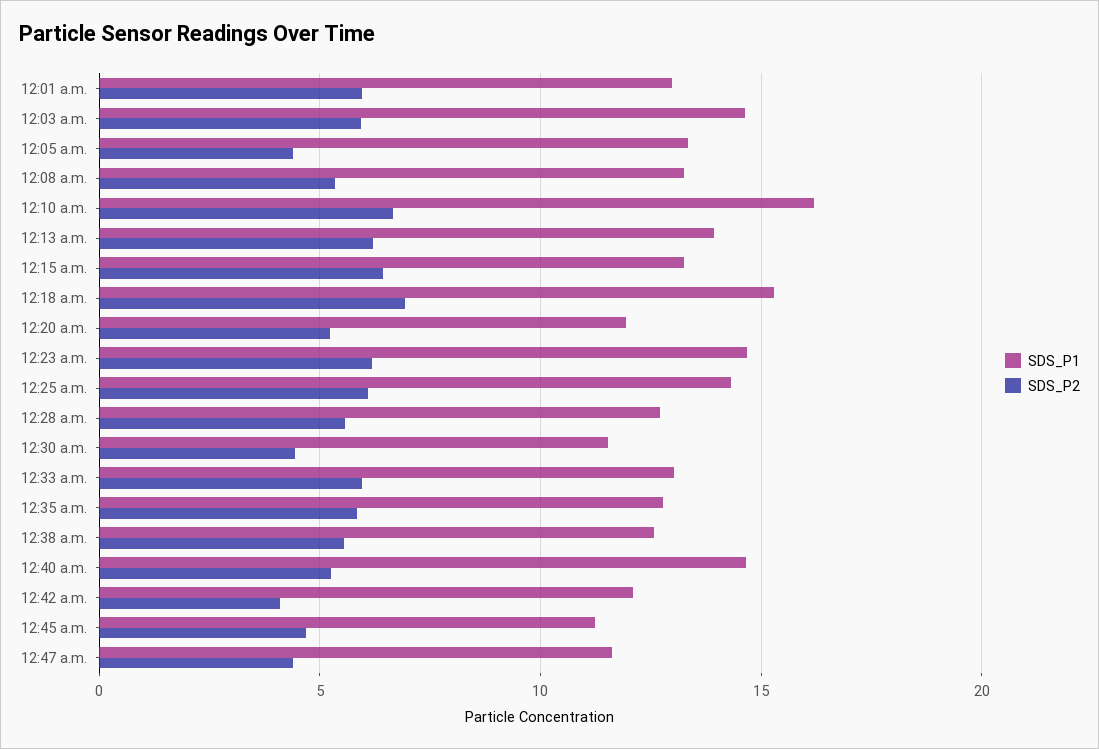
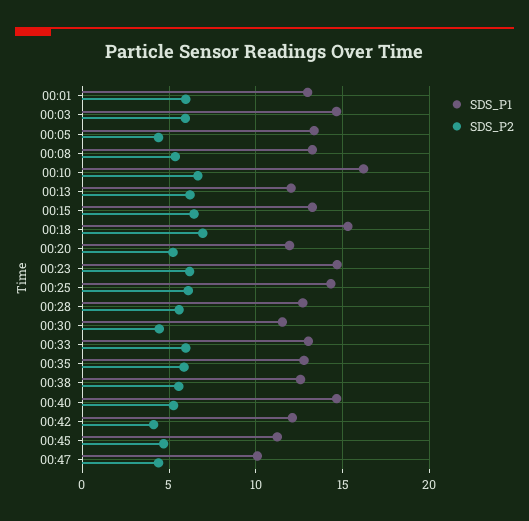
  {
    "SDS_P1": {
      "12:01 a.m.": 13,
      "12:03 a.m.": 14.5,
      "12:05 a.m.": 13.5,
      "12:08 a.m.": 13.5,
      "12:10 a.m.": 16,
-     "12:13 a.m.": 14,
+     "12:13 a.m.": 12,
      "12:15 a.m.": 13.5,
      "12:18 a.m.": 15.5,
      "12:20 a.m.": 12,
      "12:23 a.m.": 14.5,
      "12:25 a.m.": 14.5,
      "12:28 a.m.": 12.5,
      "12:30 a.m.": 11.5,
      "12:33 a.m.": 13,
      "12:35 a.m.": 13,
      "12:38 a.m.": 12.5,
      "12:40 a.m.": 14.5,
      "12:42 a.m.": 12,
      "12:45 a.m.": 11,
-     "12:47 a.m.": 11.5
+     "12:47 a.m.": 10
    },
    "SDS_P2": {
      "12:01 a.m.": 6,
      "12:03 a.m.": 6,
      "12:05 a.m.": 4.5,
      "12:08 a.m.": 5.5,
      "12:10 a.m.": 6.5,
      "12:13 a.m.": 6,
      "12:15 a.m.": 6.5,
      "12:18 a.m.": 7,
      "12:20 a.m.": 5,
      "12:23 a.m.": 6,
      "12:25 a.m.": 6,
      "12:28 a.m.": 5.5,
      "12:30 a.m.": 4.5,
      "12:33 a.m.": 6,
      "12:35 a.m.": 6,
      "12:38 a.m.": 5.5,
      "12:40 a.m.": 5.5,
      "12:42 a.m.": 4,
      "12:45 a.m.": 4.5,
      "12:47 a.m.": 4.5
    }
  }

